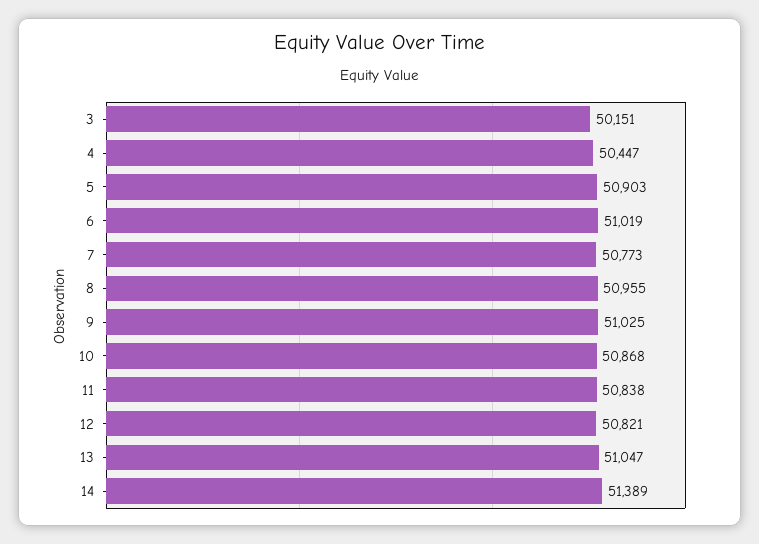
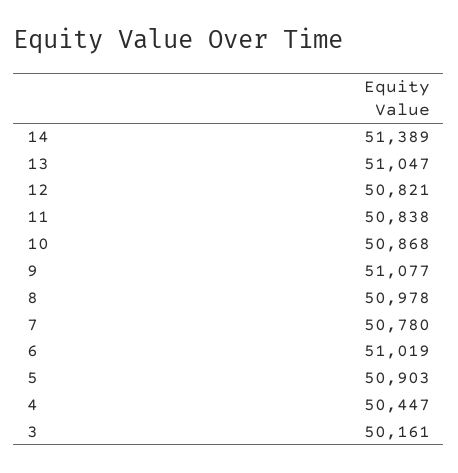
  {
-   "3": 50151,
+   "3": 50161,
    "4": 50447,
    "5": 50903,
    "6": 51019,
-   "7": 50773,
+   "7": 50780,
-   "8": 50955,
+   "8": 50978,
-   "9": 51025,
+   "9": 51077,
    "10": 50868,
    "11": 50838,
    "12": 50821,
    "13": 51047,
    "14": 51389
  }

